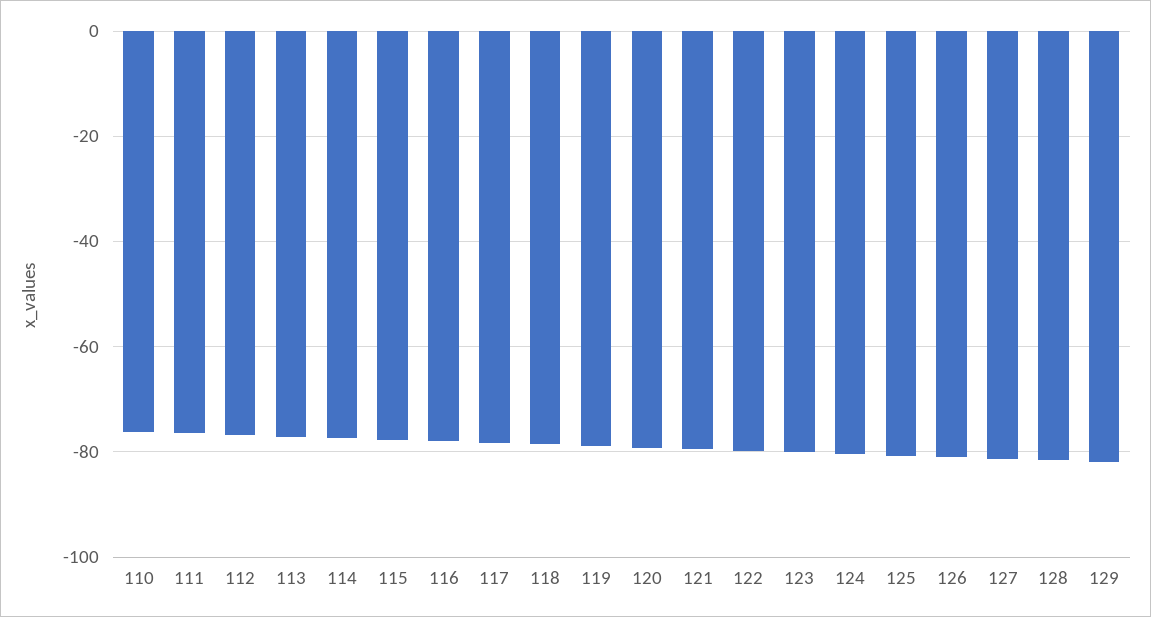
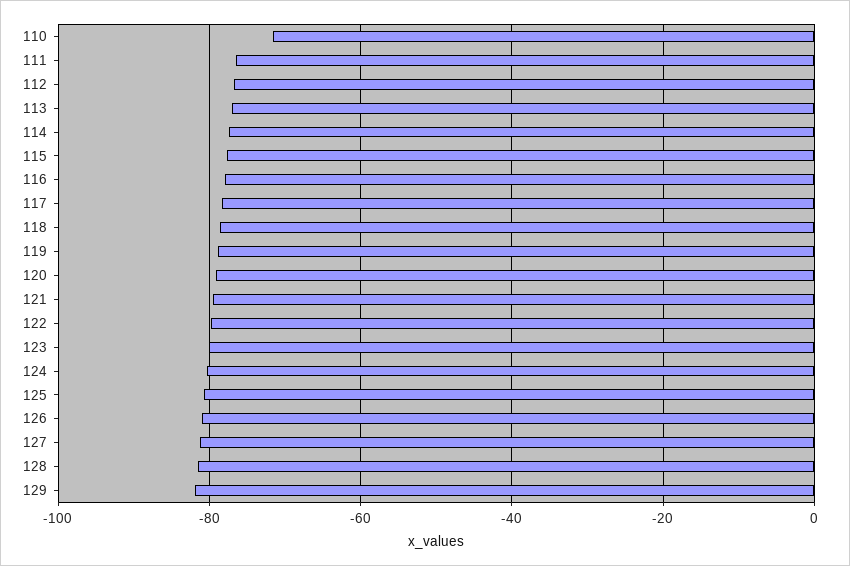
  {
-   "110": -76,
+   "110": -72,
    "111": -76,
    "112": -76,
    "113": -78,
    "114": -78,
    "115": -78,
    "116": -78,
    "117": -78,
    "118": -78,
    "119": -78,
    "120": -80,
    "121": -80,
    "122": -80,
    "123": -80,
    "124": -80,
    "125": -80,
    "126": -82,
    "127": -82,
    "128": -82,
    "129": -82
  }

